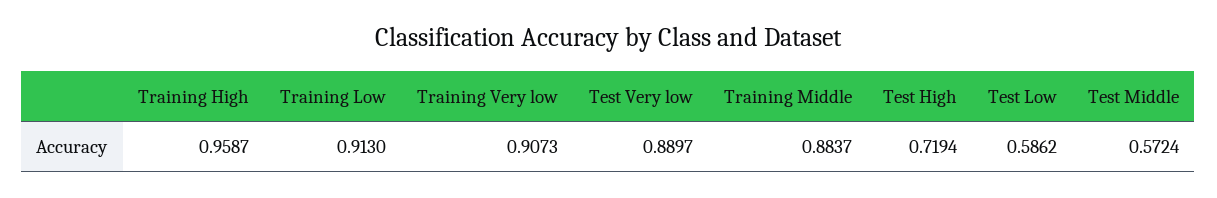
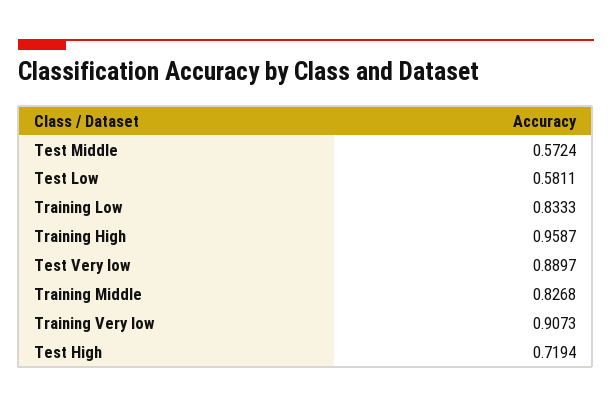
  {
    "Training High": 0.9587,
-   "Training Low": 0.913,
+   "Training Low": 0.8333,
    "Training Very low": 0.9073,
    "Test Very low": 0.8897,
-   "Training Middle": 0.8837,
+   "Training Middle": 0.8268,
    "Test High": 0.7194,
-   "Test Low": 0.5862,
+   "Test Low": 0.5811,
    "Test Middle": 0.5724
  }

